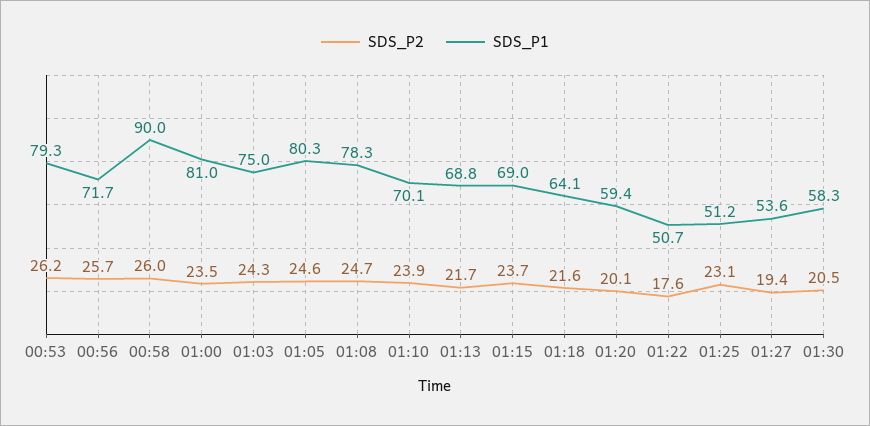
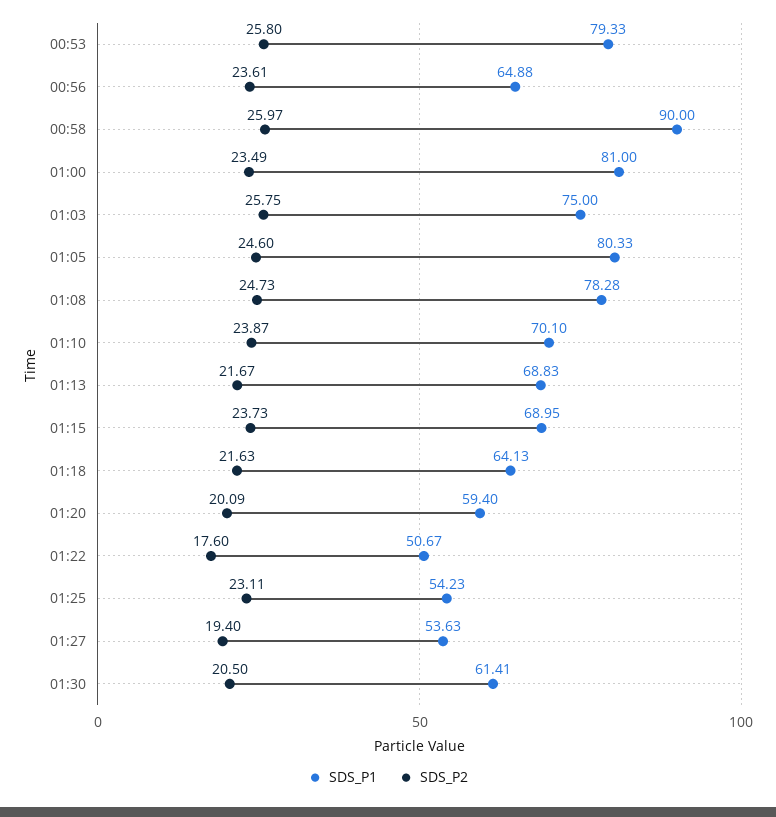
  {
    "SDS_P2": {
-     "00:53": 26.2,
+     "00:53": 25.8,
-     "00:56": 25.7,
+     "00:56": 23.61,
      "00:58": 25.97,
      "01:00": 23.49,
-     "01:03": 24.3,
+     "01:03": 25.75,
      "01:05": 24.6,
      "01:08": 24.73,
      "01:10": 23.87,
      "01:13": 21.67,
      "01:15": 23.73,
      "01:18": 21.63,
      "01:20": 20.09,
      "01:22": 17.6,
      "01:25": 23.11,
      "01:27": 19.4,
      "01:30": 20.5
    },
    "SDS_P1": {
      "00:53": 79.33,
-     "00:56": 71.7,
+     "00:56": 64.88,
      "00:58": 90,
      "01:00": 81,
      "01:03": 75,
      "01:05": 80.33,
      "01:08": 78.28,
      "01:10": 70.1,
      "01:13": 68.83,
      "01:15": 68.95,
      "01:18": 64.13,
      "01:20": 59.4,
      "01:22": 50.67,
-     "01:25": 51.2,
+     "01:25": 54.23,
      "01:27": 53.63,
-     "01:30": 58.3
+     "01:30": 61.41
    }
  }

